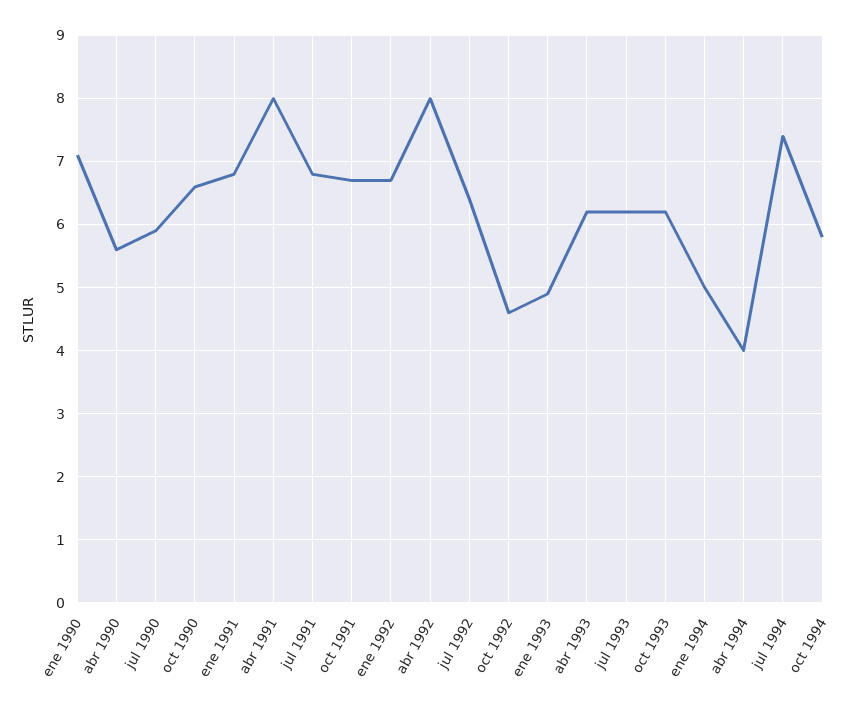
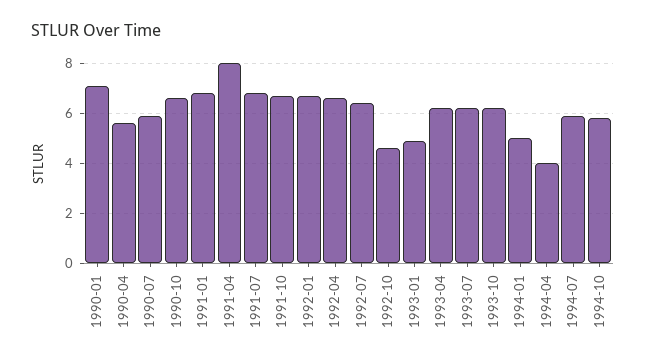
  {
    "ene 1990": 7.1,
    "abr 1990": 5.6,
    "jul 1990": 5.9,
    "oct 1990": 6.6,
    "ene 1991": 6.8,
    "abr 1991": 8,
    "jul 1991": 6.8,
    "oct 1991": 6.7,
    "ene 1992": 6.7,
-   "abr 1992": 8,
+   "abr 1992": 6.5,
    "jul 1992": 6.4,
    "oct 1992": 4.6,
    "ene 1993": 4.9,
    "abr 1993": 6.2,
    "jul 1993": 6.2,
    "oct 1993": 6.2,
    "ene 1994": 5,
    "abr 1994": 4,
-   "jul 1994": 7.4,
+   "jul 1994": 6,
    "oct 1994": 5.8
  }

